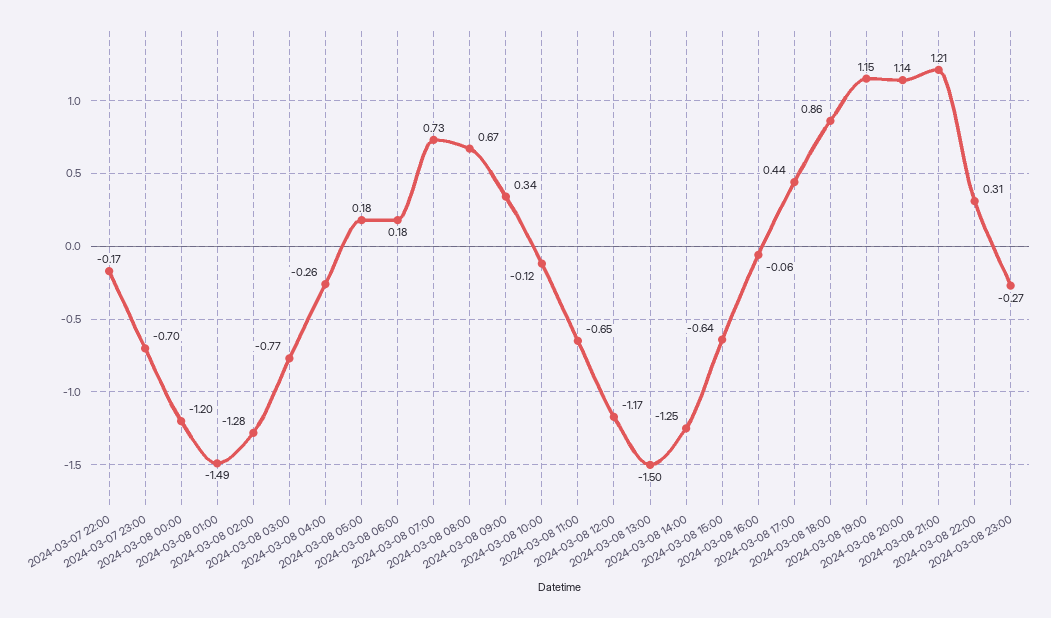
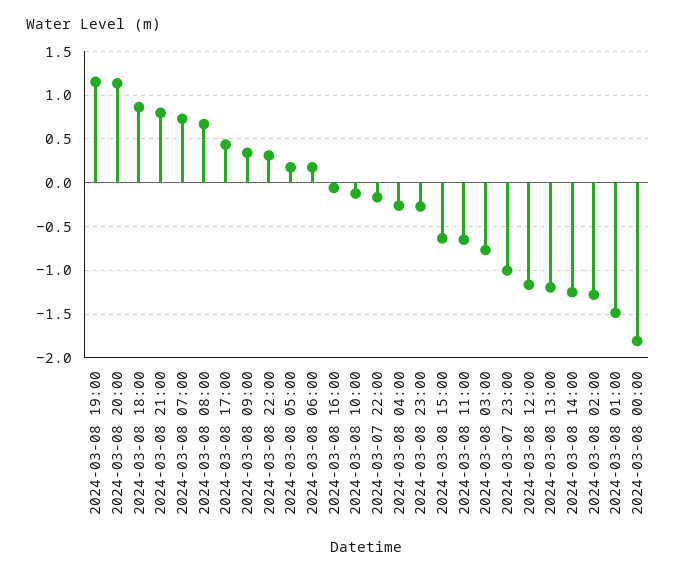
  {
    "2024-03-07 22:00": -0.17,
-   "2024-03-07 23:00": -0.7,
+   "2024-03-07 23:00": -1,
-   "2024-03-08 00:00": -1.2,
+   "2024-03-08 00:00": -1.8,
    "2024-03-08 01:00": -1.49,
    "2024-03-08 02:00": -1.28,
    "2024-03-08 03:00": -0.77,
    "2024-03-08 04:00": -0.26,
    "2024-03-08 05:00": 0.18,
    "2024-03-08 06:00": 0.18,
    "2024-03-08 07:00": 0.73,
    "2024-03-08 08:00": 0.67,
    "2024-03-08 09:00": 0.34,
    "2024-03-08 10:00": -0.12,
    "2024-03-08 11:00": -0.65,
    "2024-03-08 12:00": -1.17,
-   "2024-03-08 13:00": -1.5,
+   "2024-03-08 13:00": -1.2,
    "2024-03-08 14:00": -1.25,
    "2024-03-08 15:00": -0.64,
    "2024-03-08 16:00": -0.06,
    "2024-03-08 17:00": 0.44,
    "2024-03-08 18:00": 0.86,
    "2024-03-08 19:00": 1.15,
    "2024-03-08 20:00": 1.14,
-   "2024-03-08 21:00": 1.21,
+   "2024-03-08 21:00": 0.8,
    "2024-03-08 22:00": 0.31,
    "2024-03-08 23:00": -0.27
  }

